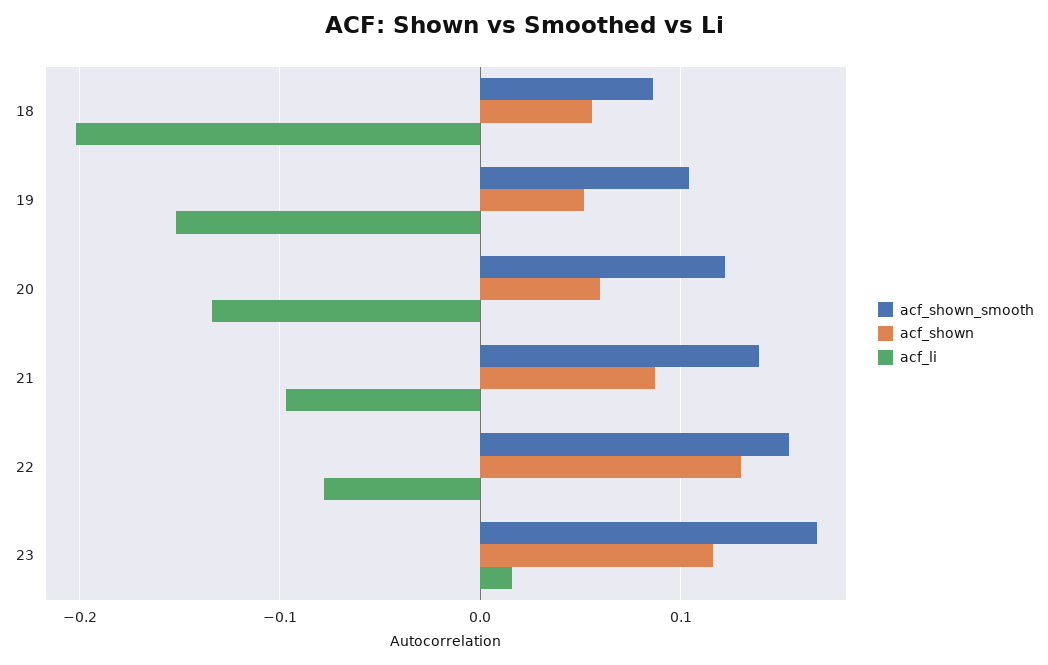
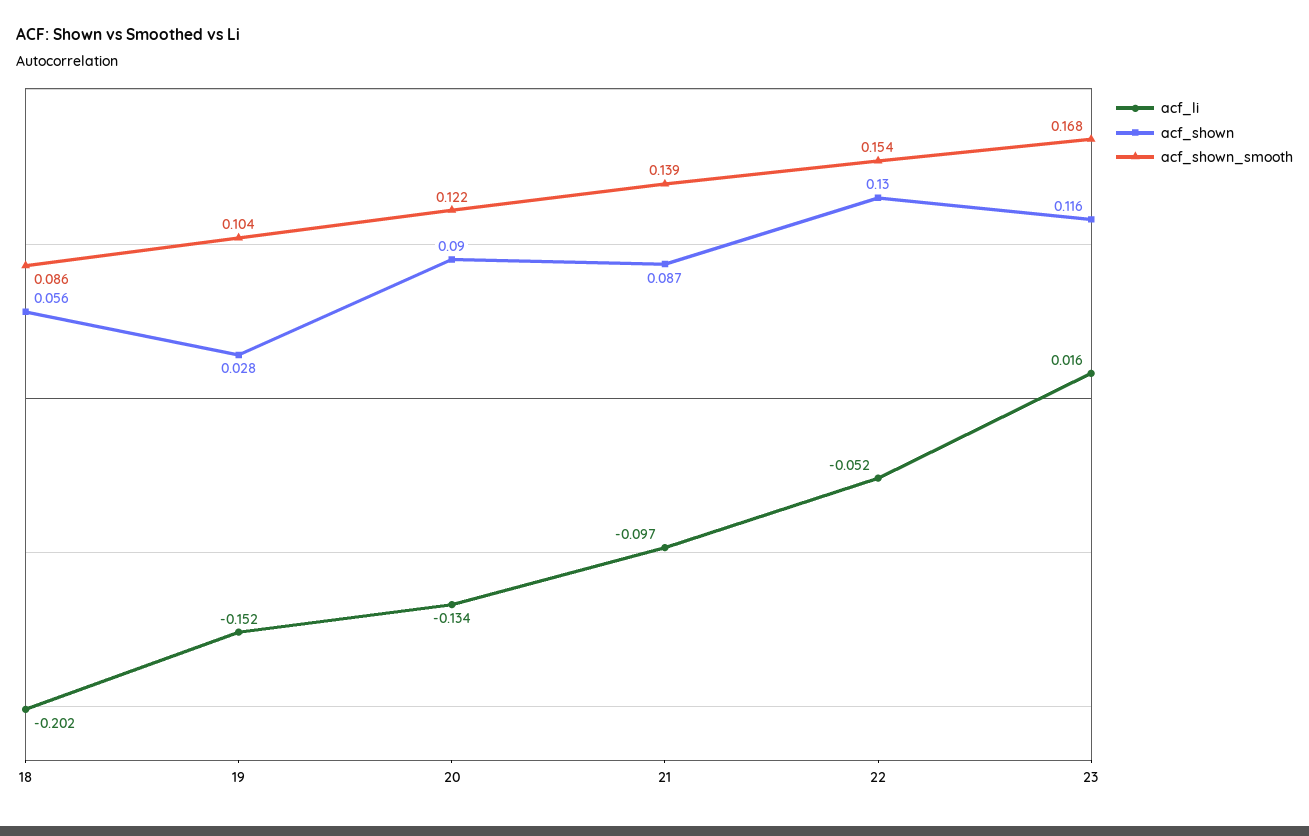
  {
    "acf_shown_smooth": {
      "18": 0.086,
      "19": 0.104,
      "20": 0.122,
      "21": 0.139,
      "22": 0.154,
      "23": 0.168
    },
    "acf_shown": {
      "18": 0.056,
-     "19": 0.05,
+     "19": 0.028,
-     "20": 0.06,
+     "20": 0.09,
      "21": 0.087,
      "22": 0.13,
      "23": 0.116
    },
    "acf_li": {
      "18": -0.202,
      "19": -0.152,
      "20": -0.134,
      "21": -0.097,
-     "22": -0.08,
+     "22": -0.052,
      "23": 0.016
    }
  }

